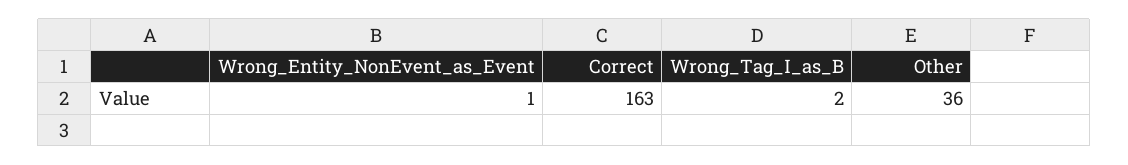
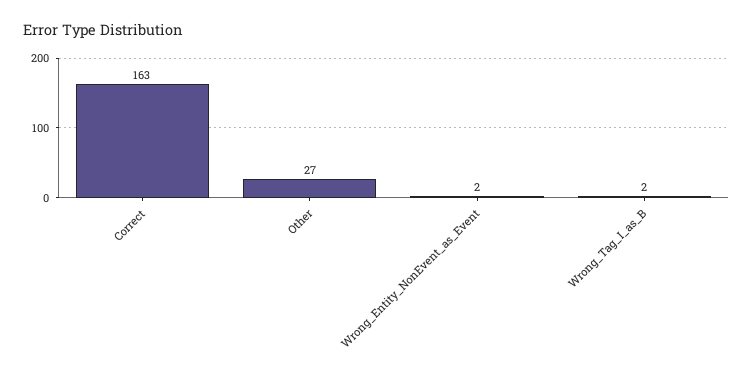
  {
-   "Wrong_Entity_NonEvent_as_Event": 1,
+   "Wrong_Entity_NonEvent_as_Event": 2,
    "Correct": 163,
    "Wrong_Tag_I_as_B": 2,
-   "Other": 36
+   "Other": 27
  }

